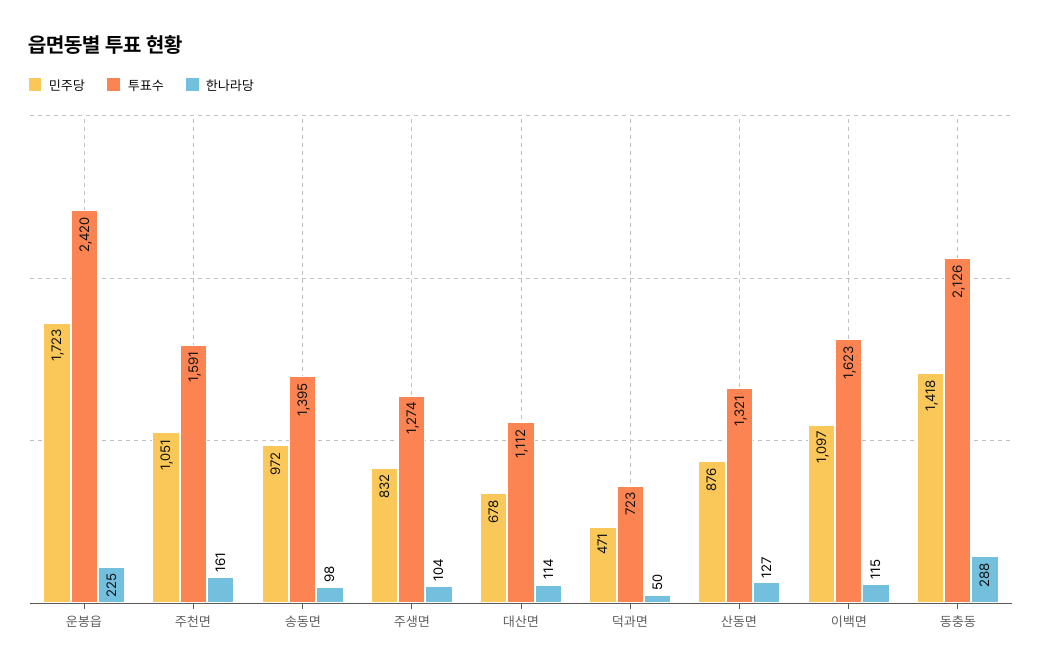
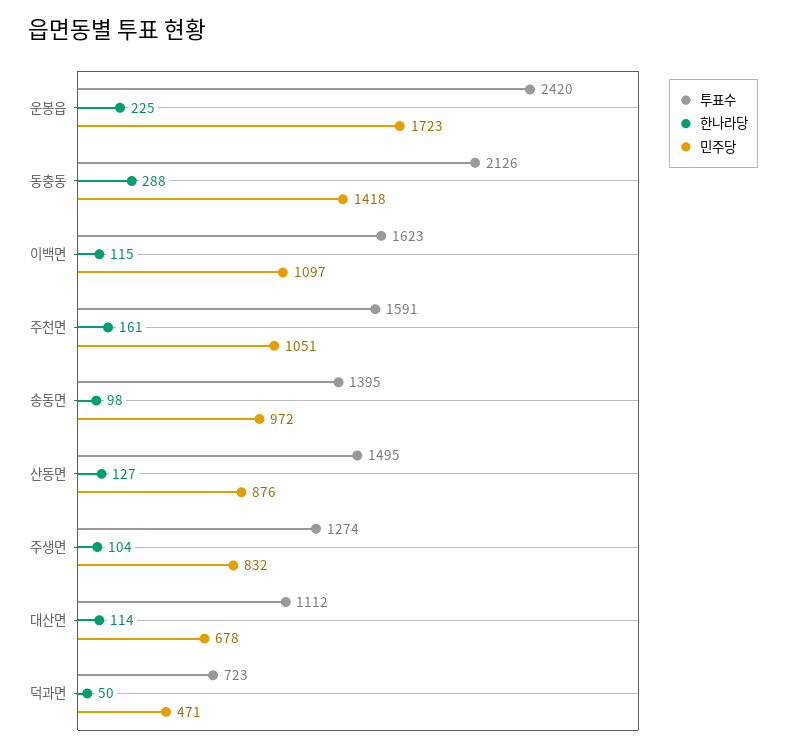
  {
    "민주당": {
      "운봉읍": 1723,
      "주천면": 1051,
      "송동면": 972,
      "주생면": 832,
      "대산면": 678,
      "덕과면": 471,
      "산동면": 876,
      "이백면": 1097,
      "동충동": 1418
    },
    "투표수": {
      "운봉읍": 2420,
      "주천면": 1591,
      "송동면": 1395,
      "주생면": 1274,
      "대산면": 1112,
      "덕과면": 723,
-     "산동면": 1321,
+     "산동면": 1495,
      "이백면": 1623,
      "동충동": 2126
    },
    "한나라당": {
      "운봉읍": 225,
      "주천면": 161,
      "송동면": 98,
      "주생면": 104,
      "대산면": 114,
      "덕과면": 50,
      "산동면": 127,
      "이백면": 115,
      "동충동": 288
    }
  }

